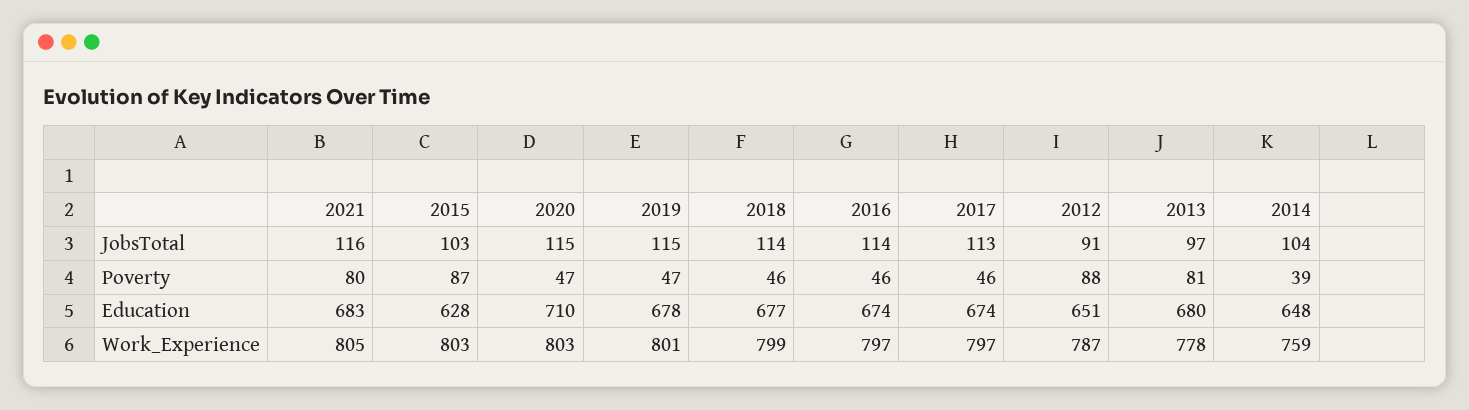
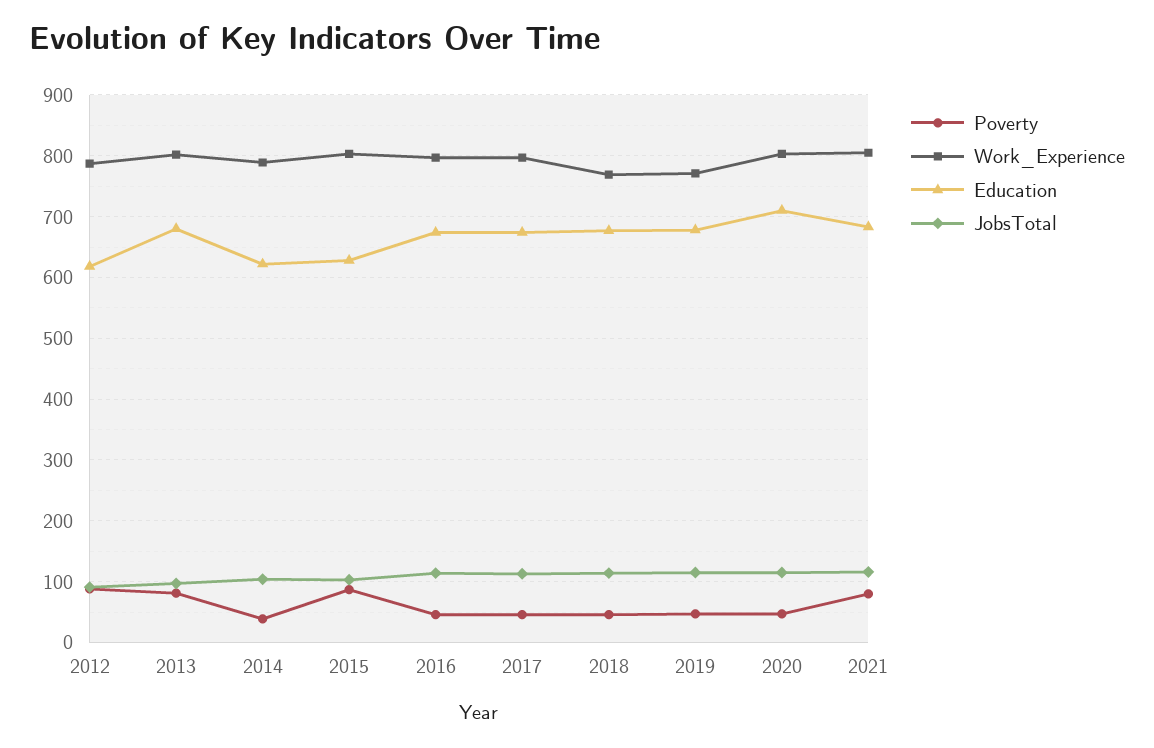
  {
    "JobsTotal": {
      "2021": 116,
      "2015": 103,
      "2020": 115,
      "2019": 115,
      "2018": 114,
      "2016": 114,
      "2017": 113,
      "2012": 91,
      "2013": 97,
      "2014": 104
    },
    "Poverty": {
      "2021": 80,
      "2015": 87,
      "2020": 47,
      "2019": 47,
      "2018": 46,
      "2016": 46,
      "2017": 46,
      "2012": 88,
      "2013": 81,
      "2014": 39
    },
    "Education": {
      "2021": 683,
      "2015": 628,
      "2020": 710,
      "2019": 678,
      "2018": 677,
      "2016": 674,
      "2017": 674,
-     "2012": 651,
+     "2012": 620,
      "2013": 680,
-     "2014": 648
+     "2014": 620
    },
    "Work_Experience": {
      "2021": 805,
      "2015": 803,
      "2020": 803,
-     "2019": 801,
+     "2019": 770,
-     "2018": 799,
+     "2018": 770,
      "2016": 797,
      "2017": 797,
      "2012": 787,
-     "2013": 778,
+     "2013": 800,
-     "2014": 759
+     "2014": 790
    }
  }

